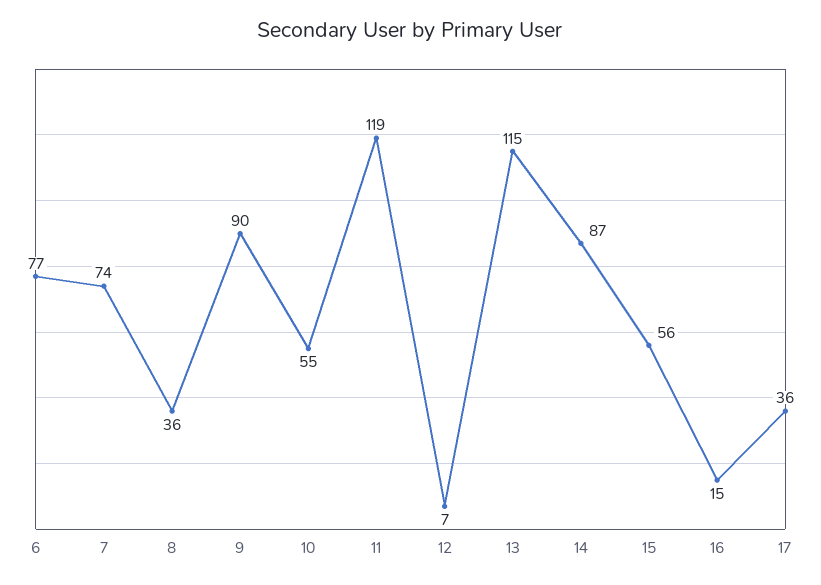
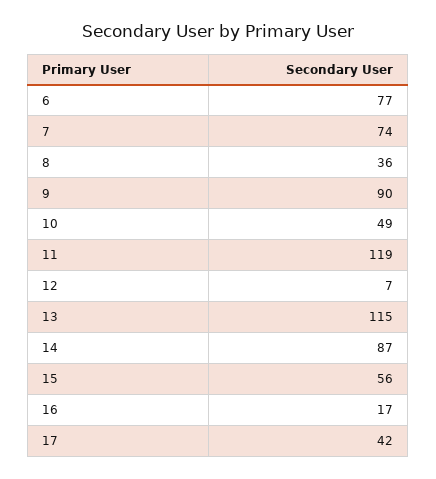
  {
    "6": 77,
    "7": 74,
    "8": 36,
    "9": 90,
-   "10": 55,
+   "10": 49,
    "11": 119,
    "12": 7,
    "13": 115,
    "14": 87,
    "15": 56,
-   "16": 15,
+   "16": 17,
-   "17": 36
+   "17": 42
  }

